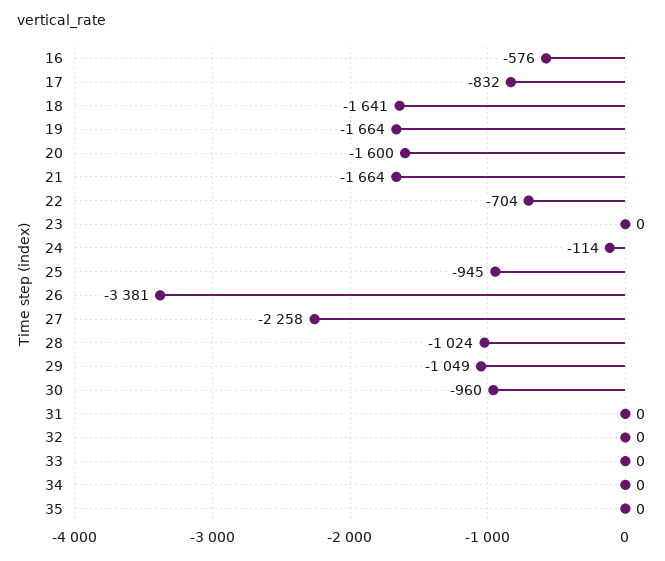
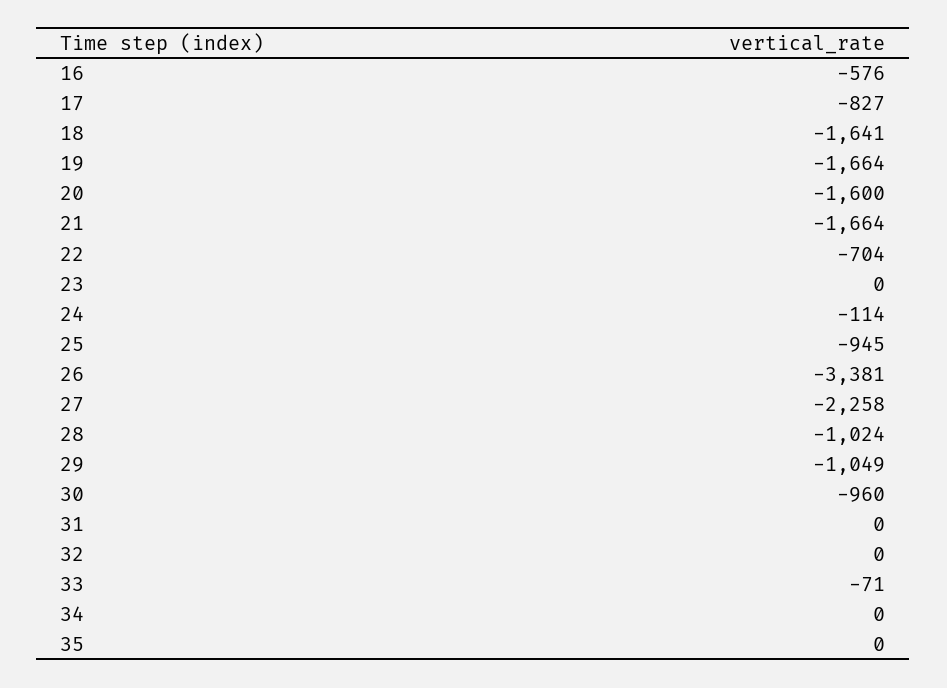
  {
    "16": -576,
-   "17": -832,
+   "17": -827,
    "18": -1641,
    "19": -1664,
    "20": -1600,
    "21": -1664,
    "22": -704,
    "23": 0,
    "24": -114,
    "25": -945,
    "26": -3381,
    "27": -2258,
    "28": -1024,
    "29": -1049,
    "30": -960,
    "31": 0,
    "32": 0,
-   "33": 0,
+   "33": -71,
    "34": 0,
    "35": 0
  }

